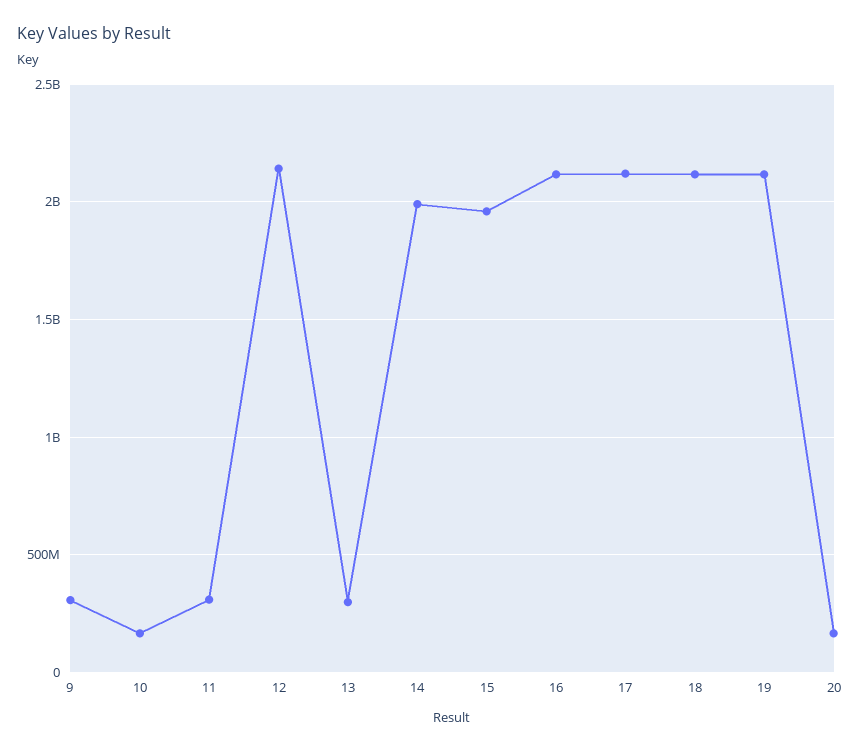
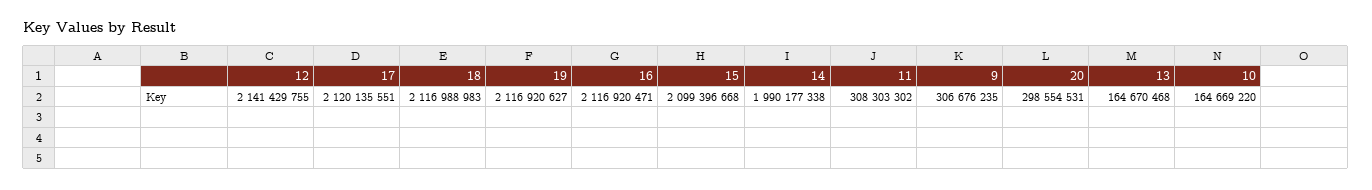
  {
    "9": 306676235,
    "10": 164669220,
    "11": 308303302,
    "12": 2141429755,
-   "13": 300000000,
+   "13": 164670468,
    "14": 1990177338,
-   "15": 1950000000,
+   "15": 2099396668,
    "16": 2116920471,
    "17": 2120135551,
    "18": 2116988983,
    "19": 2116920627,
-   "20": 150000000
+   "20": 298554531
  }

